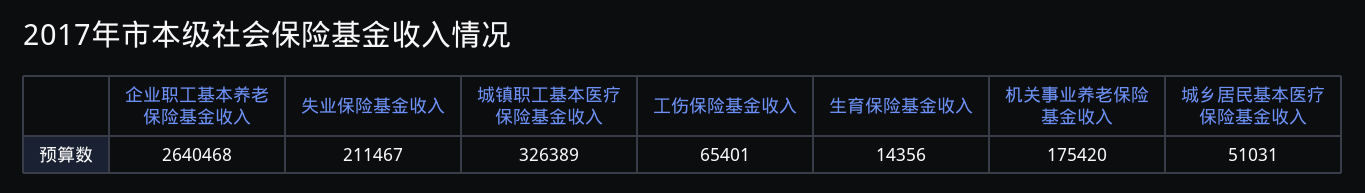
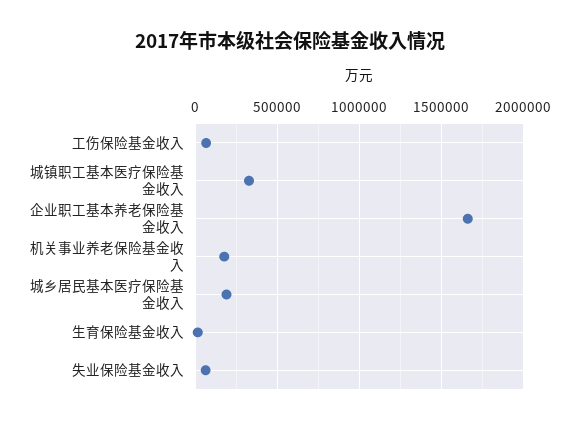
  {
-   "企业职工基本养老保险基金收入": 2640468,
+   "企业职工基本养老保险基金收入": 1650000,
-   "失业保险基金收入": 211467,
+   "失业保险基金收入": 50000,
    "城镇职工基本医疗保险基金收入": 326389,
    "工伤保险基金收入": 65401,
    "生育保险基金收入": 14356,
    "机关事业养老保险基金收入": 175420,
-   "城乡居民基本医疗保险基金收入": 51031
+   "城乡居民基本医疗保险基金收入": 200000
  }

